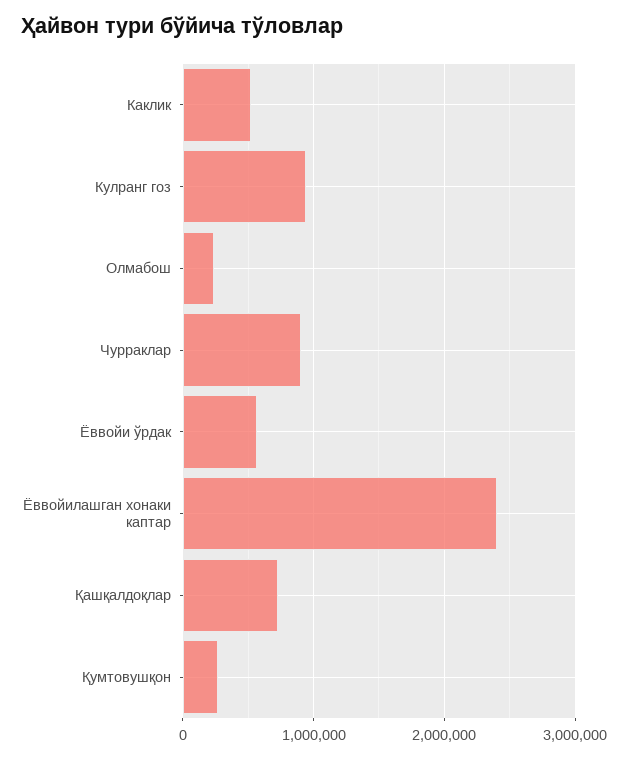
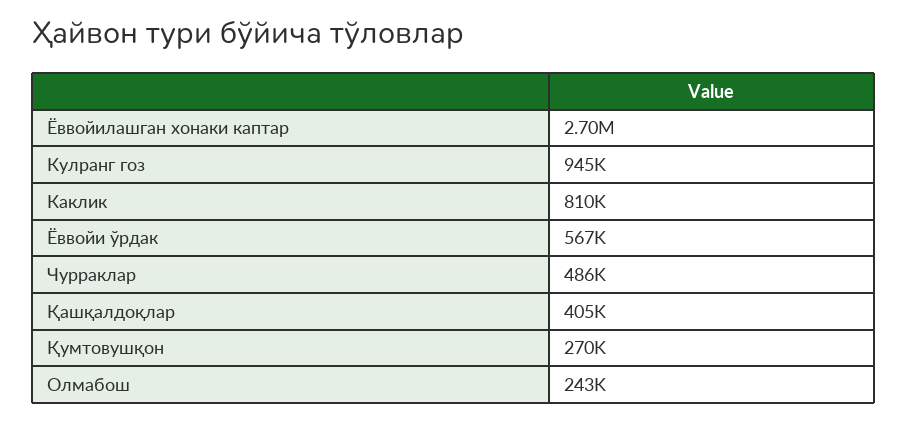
  {
-   "Каклик": 500000,
+   "Каклик": 810000,
    "Кулранг гоз": 945000,
    "Олмабош": 243000,
-   "Чурраклар": 900000,
+   "Чурраклар": 486000,
    "Ёввойи ўрдак": 567000,
-   "Ёввойилашган хонаки каптар": 2400000,
+   "Ёввойилашган хонаки каптар": 2700000,
-   "Қашқалдоқлар": 700000,
+   "Қашқалдоқлар": 405000,
    "Қумтовушқон": 270000
  }

